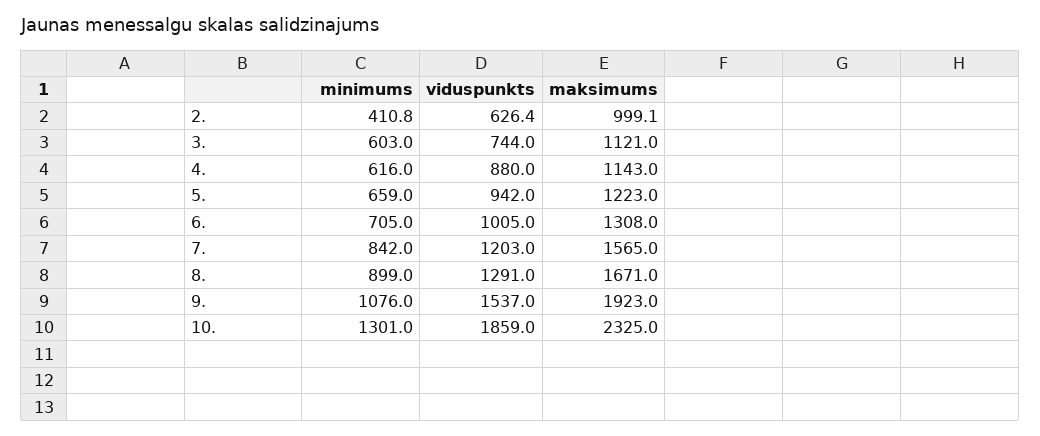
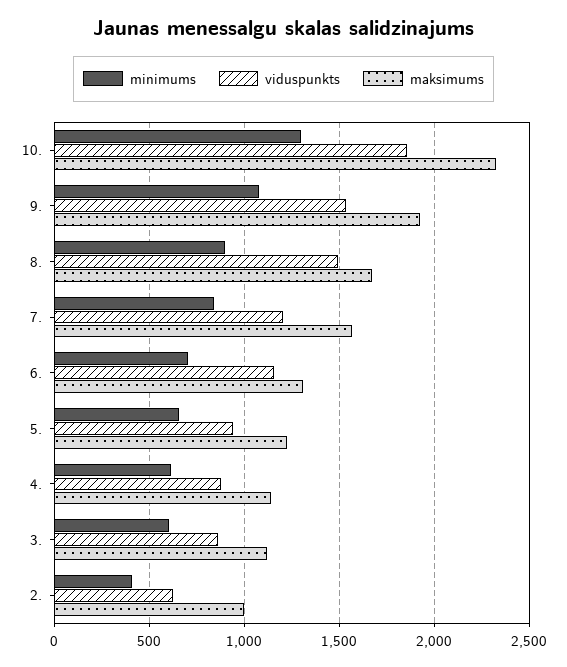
  {
    "minimums": {
      "2.": 410.8,
      "3.": 603,
      "4.": 616,
      "5.": 659,
      "6.": 705,
      "7.": 842,
      "8.": 899,
      "9.": 1076,
      "10.": 1301
    },
    "viduspunkts": {
      "2.": 626.4,
-     "3.": 744,
+     "3.": 850,
      "4.": 880,
      "5.": 942,
-     "6.": 1005,
+     "6.": 1150,
      "7.": 1203,
-     "8.": 1291,
+     "8.": 1500,
      "9.": 1537,
      "10.": 1859
    },
    "maksimums": {
      "2.": 999.1,
      "3.": 1121,
      "4.": 1143,
      "5.": 1223,
      "6.": 1308,
      "7.": 1565,
      "8.": 1671,
      "9.": 1923,
      "10.": 2325
    }
  }

